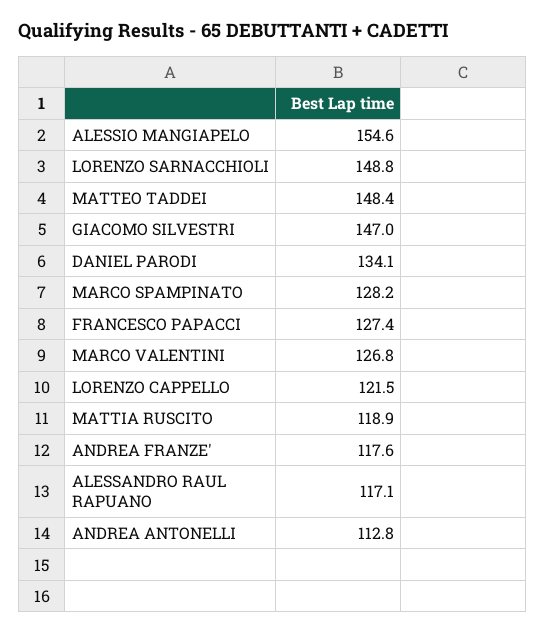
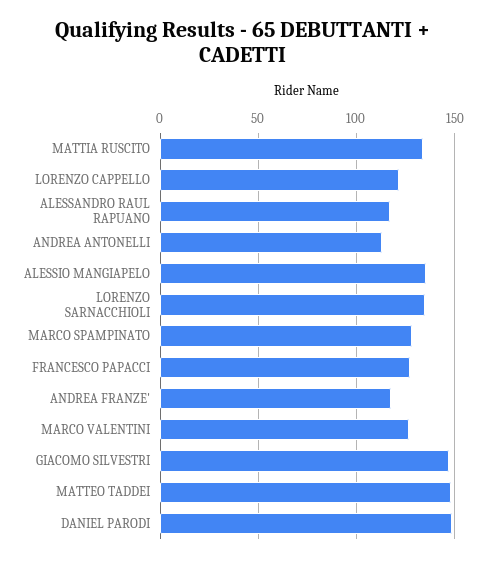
  {
-   "ALESSIO MANGIAPELO": 154.6,
+   "ALESSIO MANGIAPELO": 135,
-   "LORENZO SARNACCHIOLI": 148.8,
+   "LORENZO SARNACCHIOLI": 135,
    "MATTEO TADDEI": 148.4,
    "GIACOMO SILVESTRI": 147,
-   "DANIEL PARODI": 134.1,
+   "DANIEL PARODI": 150,
    "MARCO SPAMPINATO": 128.2,
    "FRANCESCO PAPACCI": 127.4,
    "MARCO VALENTINI": 126.8,
    "LORENZO CAPPELLO": 121.5,
-   "MATTIA RUSCITO": 118.9,
+   "MATTIA RUSCITO": 135,
    "ANDREA FRANZE'": 117.6,
    "ALESSANDRO RAUL RAPUANO": 117.1,
    "ANDREA ANTONELLI": 112.8
  }

